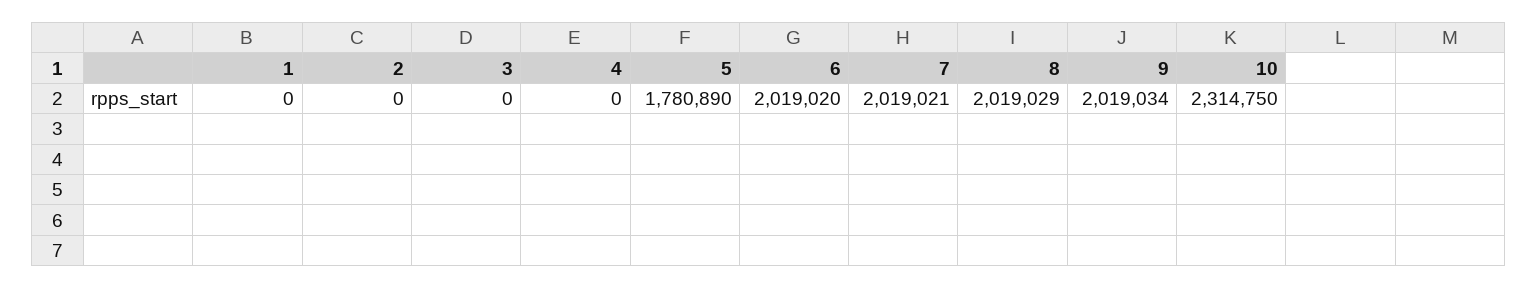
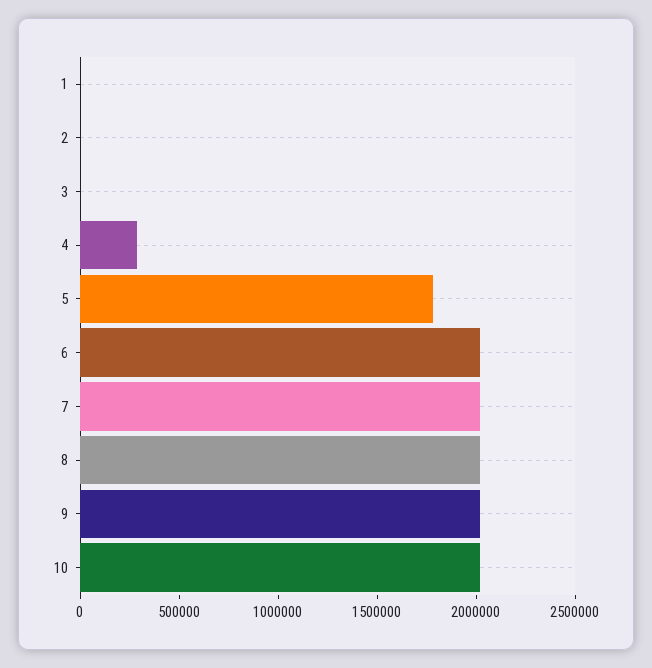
  {
    "1": 0,
    "2": 0,
    "3": 0,
-   "4": 0,
+   "4": 300000,
    "5": 1780890,
    "6": 2019020,
    "7": 2019021,
    "8": 2019029,
    "9": 2019034,
-   "10": 2314750
+   "10": 2000000
  }

